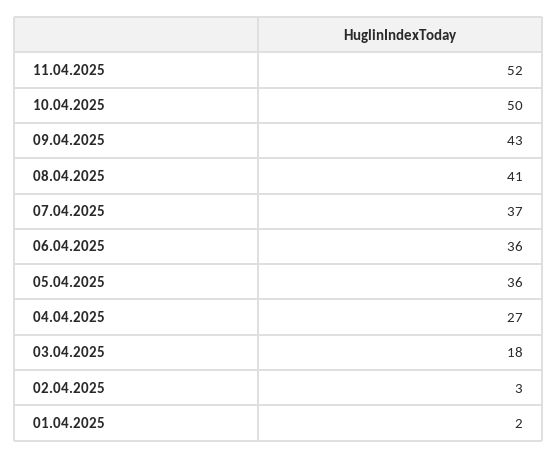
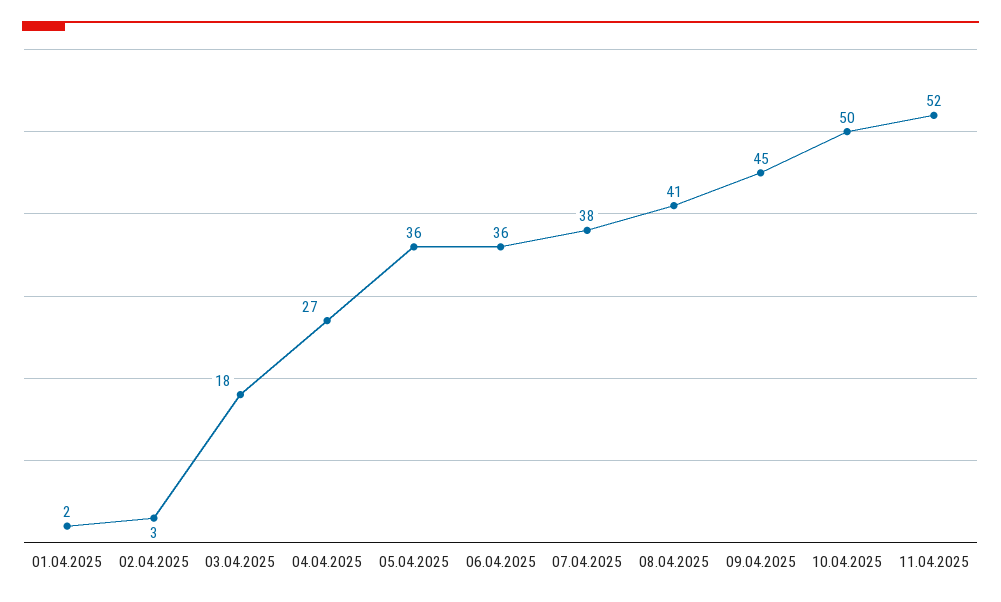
  {
    "11.04.2025": 52,
    "10.04.2025": 50,
-   "09.04.2025": 43,
+   "09.04.2025": 45,
    "08.04.2025": 41,
-   "07.04.2025": 37,
+   "07.04.2025": 38,
    "06.04.2025": 36,
    "05.04.2025": 36,
    "04.04.2025": 27,
    "03.04.2025": 18,
    "02.04.2025": 3,
    "01.04.2025": 2
  }

